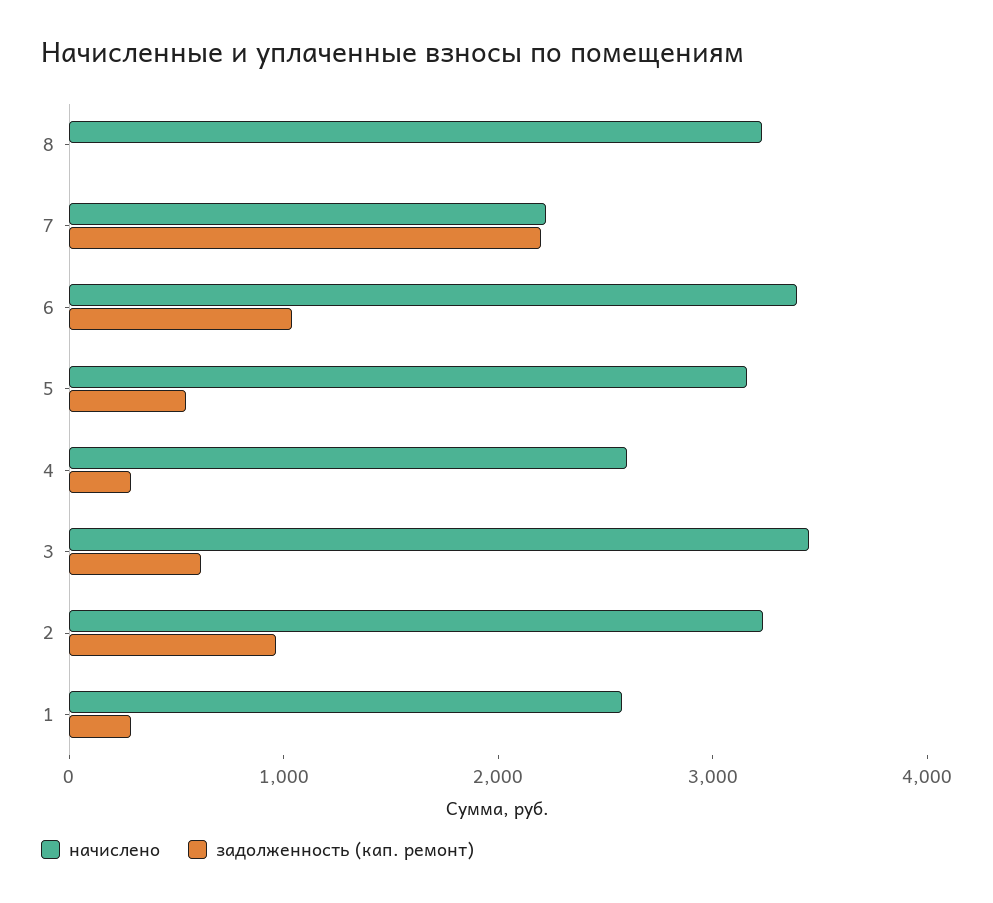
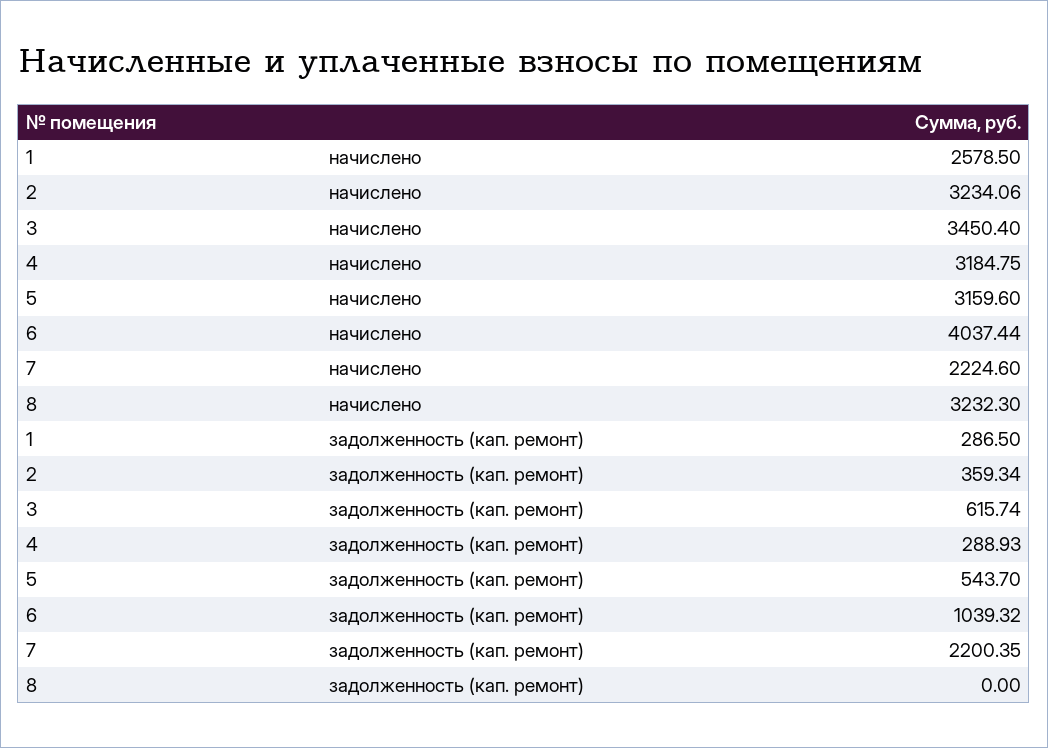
  {
    "начислено": {
      "8": 3232.3,
      "7": 2224.6,
-     "6": 3400,
+     "6": 4037.44,
      "5": 3159.6,
-     "4": 2600,
+     "4": 3184.75,
      "3": 3450.4,
      "2": 3234.06,
      "1": 2578.5
    },
    "задолженность (кап. ремонт)": {
      "8": 0,
      "7": 2200.35,
      "6": 1039.32,
      "5": 543.7,
      "4": 288.93,
      "3": 615.74,
-     "2": 1000,
+     "2": 359.34,
      "1": 286.5
    }
  }

